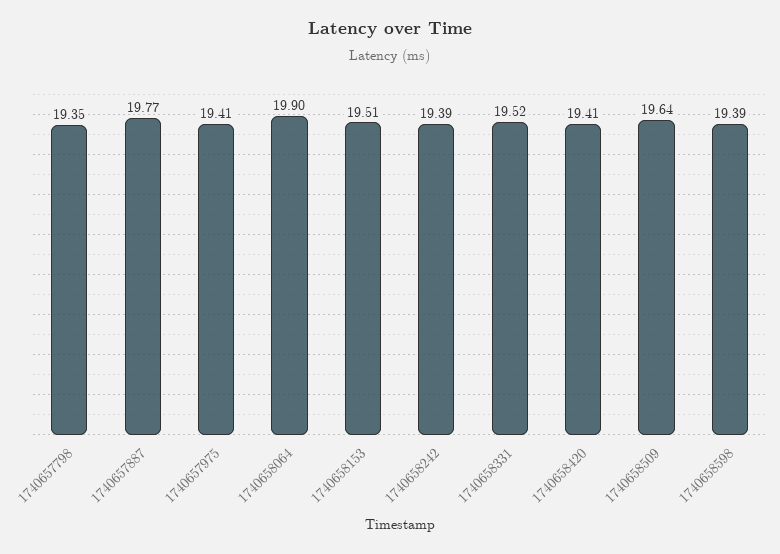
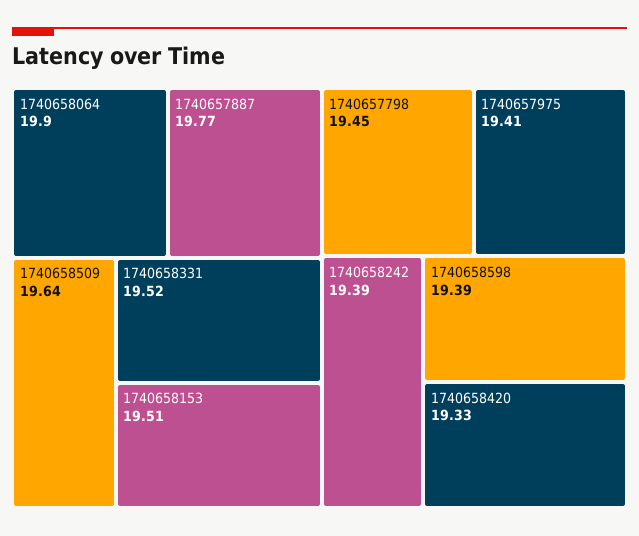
  {
-   "1740657798": 19.35,
+   "1740657798": 19.45,
    "1740657887": 19.77,
    "1740657975": 19.41,
    "1740658064": 19.9,
    "1740658153": 19.51,
    "1740658242": 19.39,
    "1740658331": 19.52,
-   "1740658420": 19.41,
+   "1740658420": 19.33,
    "1740658509": 19.64,
    "1740658598": 19.39
  }

